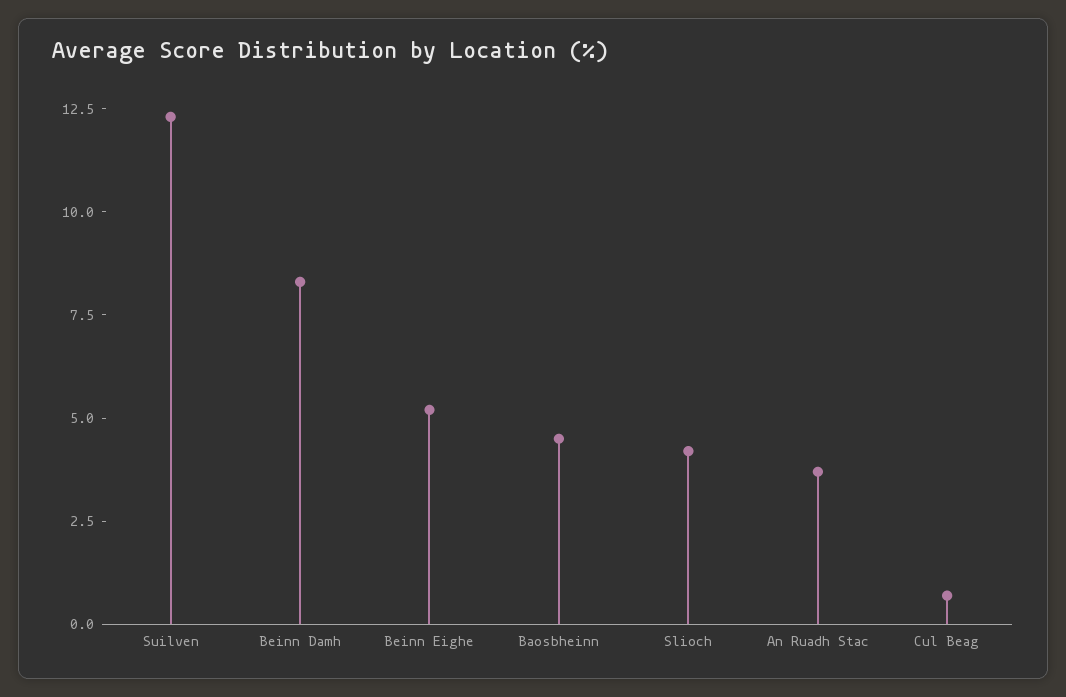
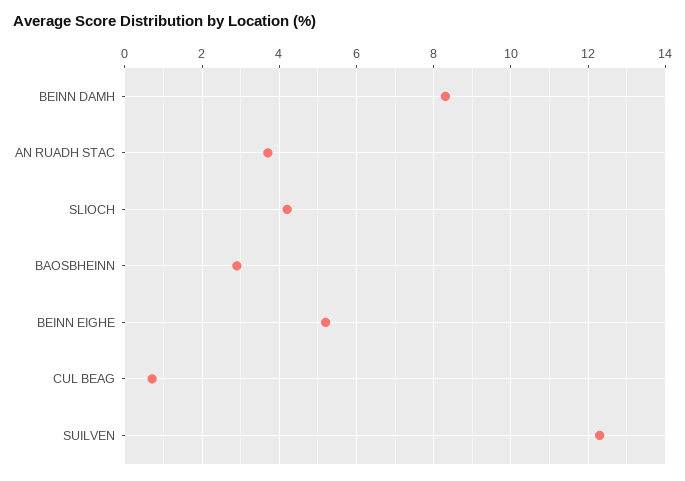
  {
    "Suilven": 12.5,
    "Beinn Damh": 8.5,
    "Beinn Eighe": 5,
-   "Baosbheinn": 4.5,
+   "Baosbheinn": 3,
    "Slioch": 4,
    "An Ruadh Stac": 3.5,
    "Cul Beag": 0.5
  }

